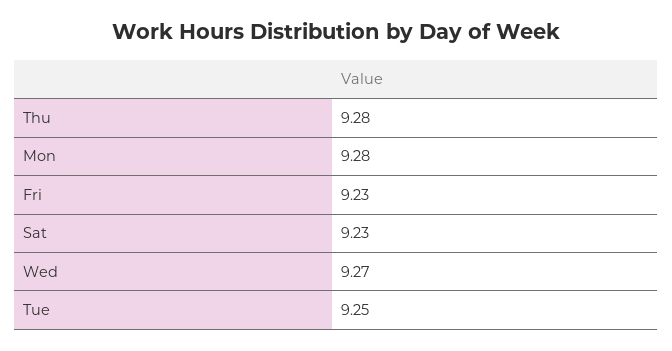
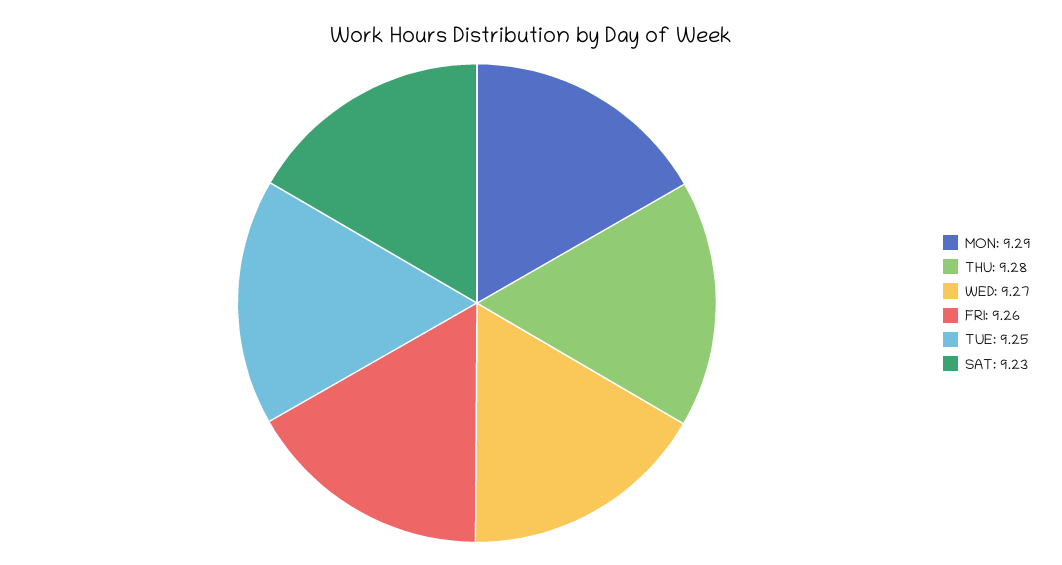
  {
    "Thu": 9.28,
-   "Mon": 9.28,
+   "Mon": 9.29,
-   "Fri": 9.23,
+   "Fri": 9.26,
    "Sat": 9.23,
    "Wed": 9.27,
    "Tue": 9.25
  }

